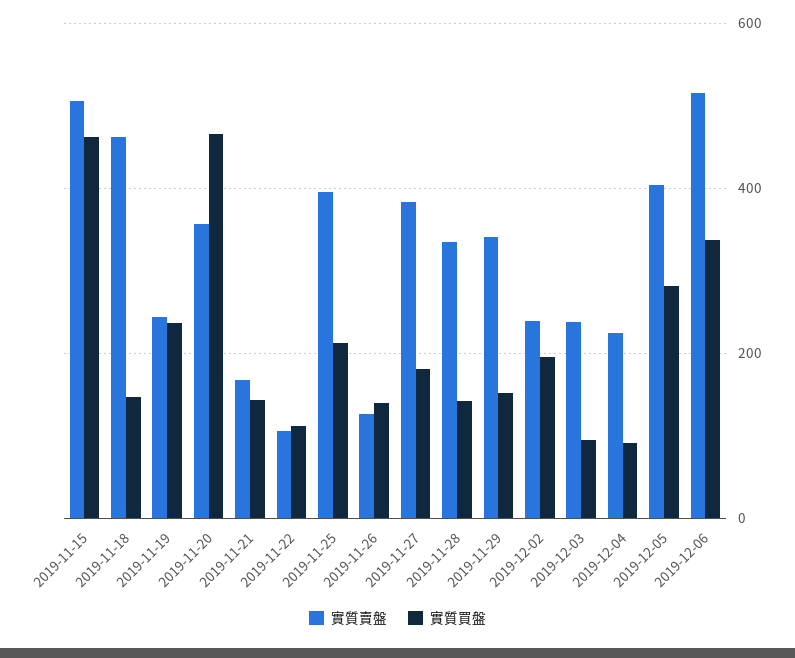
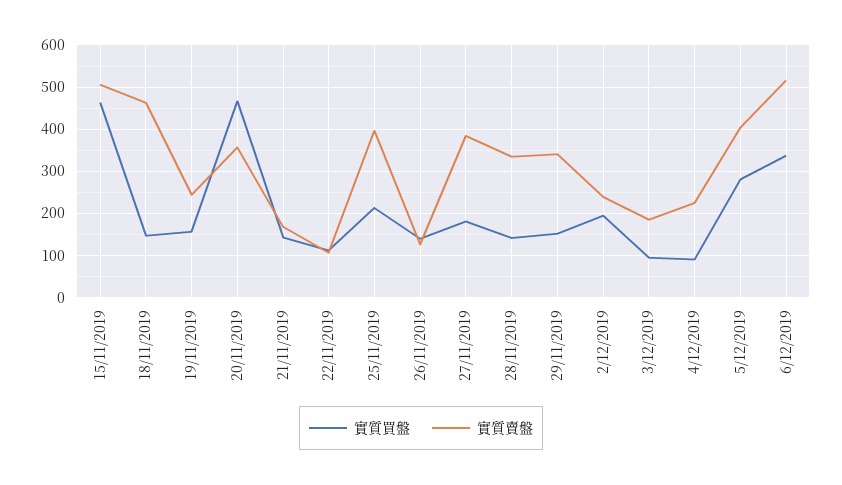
  {
    "實質賣盤": {
      "2019-11-15": 500,
      "2019-11-18": 460,
      "2019-11-19": 240,
      "2019-11-20": 360,
      "2019-11-21": 160,
      "2019-11-22": 100,
      "2019-11-25": 400,
      "2019-11-26": 120,
      "2019-11-27": 380,
      "2019-11-28": 340,
      "2019-11-29": 340,
      "2019-12-02": 240,
-     "2019-12-03": 240,
+     "2019-12-03": 180,
      "2019-12-04": 220,
      "2019-12-05": 400,
      "2019-12-06": 520
    },
    "實質買盤": {
      "2019-11-15": 460,
      "2019-11-18": 140,
-     "2019-11-19": 240,
+     "2019-11-19": 160,
      "2019-11-20": 460,
      "2019-11-21": 140,
      "2019-11-22": 120,
      "2019-11-25": 220,
      "2019-11-26": 140,
      "2019-11-27": 180,
      "2019-11-28": 140,
      "2019-11-29": 160,
      "2019-12-02": 200,
      "2019-12-03": 100,
      "2019-12-04": 100,
      "2019-12-05": 280,
      "2019-12-06": 340
    }
  }

